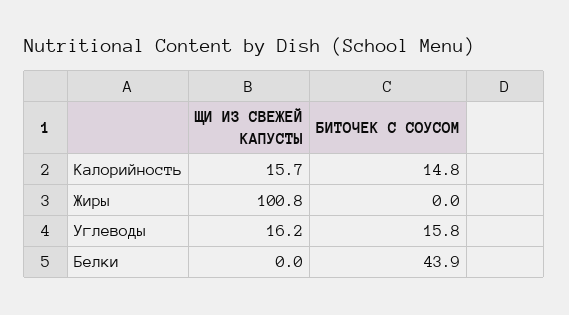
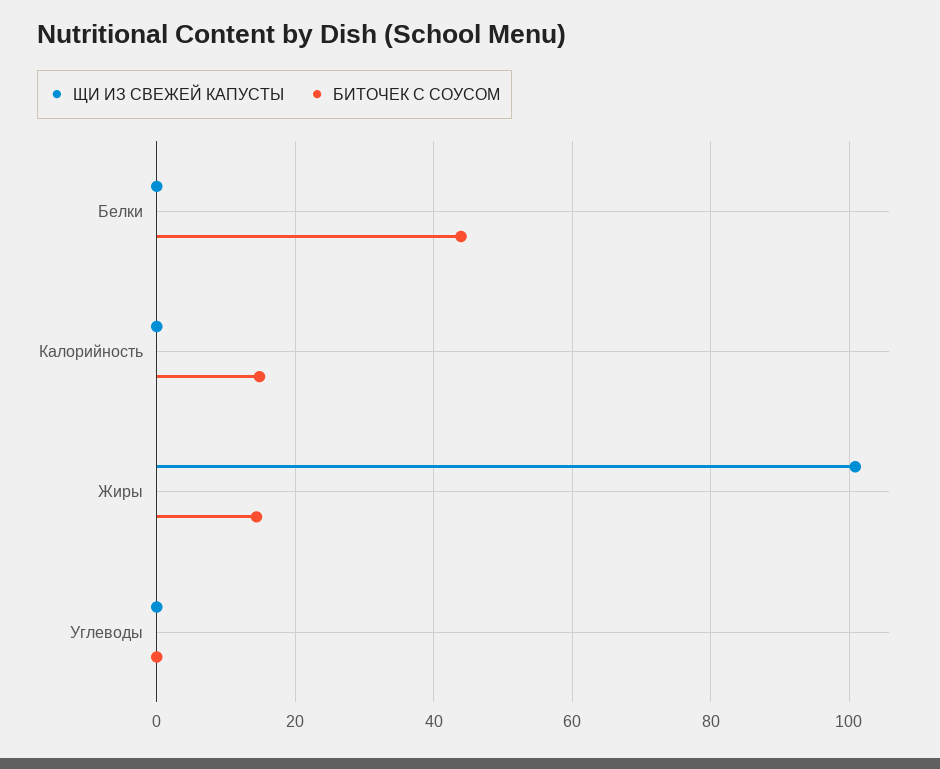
  {
    "ЩИ ИЗ СВЕЖЕЙ КАПУСТЫ": {
-     "Калорийность": 15.7,
+     "Калорийность": 0,
      "Жиры": 100.8,
-     "Углеводы": 16.2,
+     "Углеводы": 0,
      "Белки": 0
    },
    "БИТОЧЕК С СОУСОМ": {
      "Калорийность": 14.8,
-     "Жиры": 0,
+     "Жиры": 14,
-     "Углеводы": 15.8,
+     "Углеводы": 0,
      "Белки": 43.9
    }
  }

